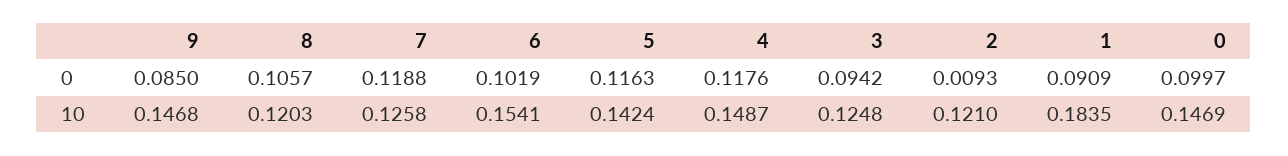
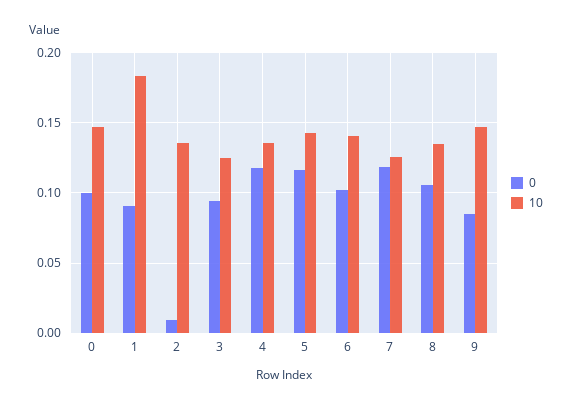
  {
    "0": {
      "9": 0.085,
      "8": 0.1057,
      "7": 0.1188,
      "6": 0.1019,
      "5": 0.1163,
      "4": 0.1176,
      "3": 0.0942,
      "2": 0.0093,
      "1": 0.0909,
      "0": 0.0997
    },
    "10": {
      "9": 0.1468,
-     "8": 0.1203,
+     "8": 0.135,
      "7": 0.1258,
-     "6": 0.1541,
+     "6": 0.14,
      "5": 0.1424,
-     "4": 0.1487,
+     "4": 0.135,
      "3": 0.1248,
-     "2": 0.121,
+     "2": 0.135,
      "1": 0.1835,
      "0": 0.1469
    }
  }

